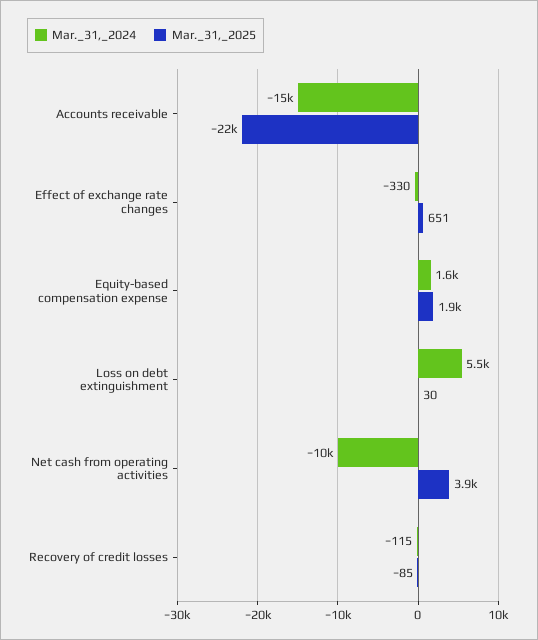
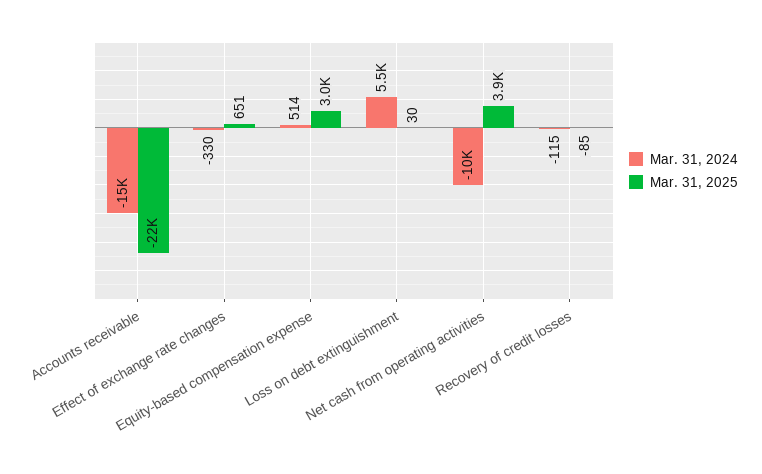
  {
    "Mar._31,_2024": {
      "Accounts receivable": -15000,
      "Effect of exchange rate changes": -330,
-     "Equity-based compensation expense": 1600,
+     "Equity-based compensation expense": 514,
      "Loss on debt extinguishment": 5500,
      "Net cash from operating activities": -10000,
      "Recovery of credit losses": -115
    },
    "Mar._31,_2025": {
      "Accounts receivable": -22000,
      "Effect of exchange rate changes": 651,
-     "Equity-based compensation expense": 1900,
+     "Equity-based compensation expense": 3000,
      "Loss on debt extinguishment": 30,
      "Net cash from operating activities": 3900,
      "Recovery of credit losses": -85
    }
  }

